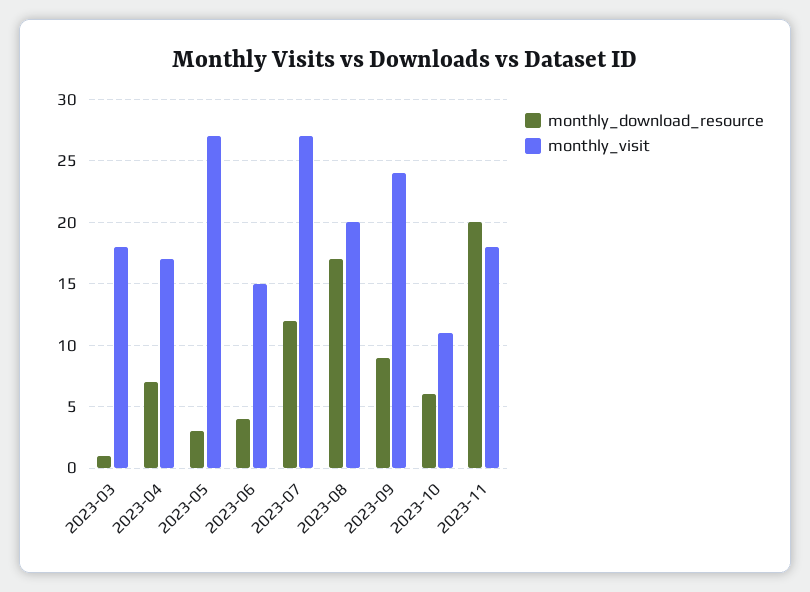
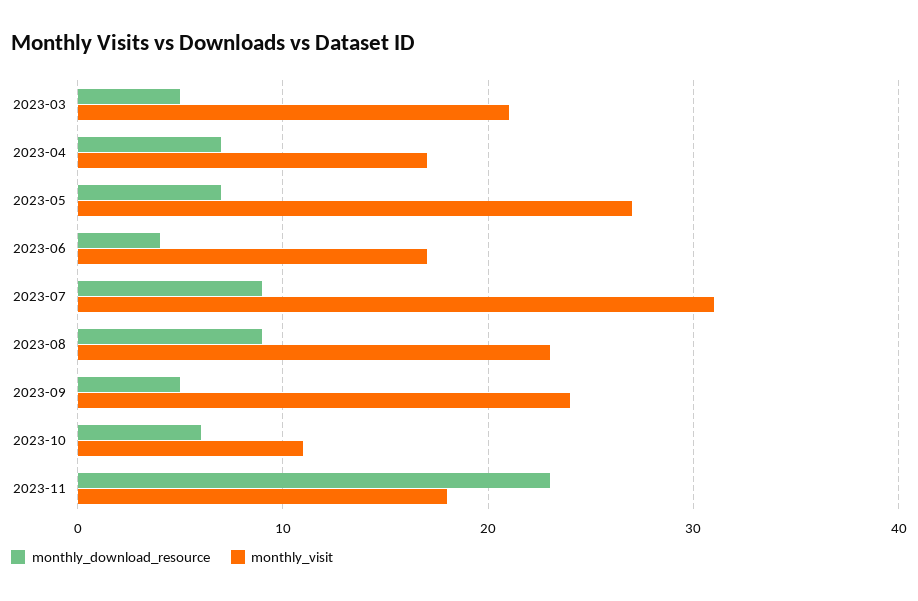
  {
    "monthly_download_resource": {
-     "2023-03": 1,
+     "2023-03": 5,
      "2023-04": 7,
-     "2023-05": 3,
+     "2023-05": 7,
      "2023-06": 4,
-     "2023-07": 12,
+     "2023-07": 9,
-     "2023-08": 17,
+     "2023-08": 9,
-     "2023-09": 9,
+     "2023-09": 5,
      "2023-10": 6,
-     "2023-11": 20
+     "2023-11": 23
    },
    "monthly_visit": {
-     "2023-03": 18,
+     "2023-03": 21,
      "2023-04": 17,
      "2023-05": 27,
-     "2023-06": 15,
+     "2023-06": 17,
-     "2023-07": 27,
+     "2023-07": 31,
-     "2023-08": 20,
+     "2023-08": 23,
      "2023-09": 24,
      "2023-10": 11,
      "2023-11": 18
    }
  }

